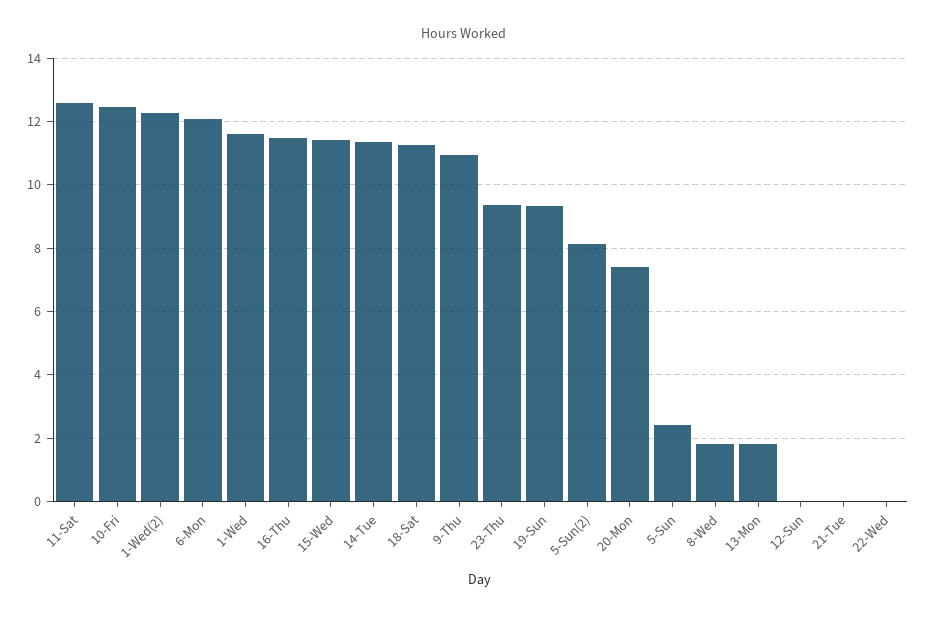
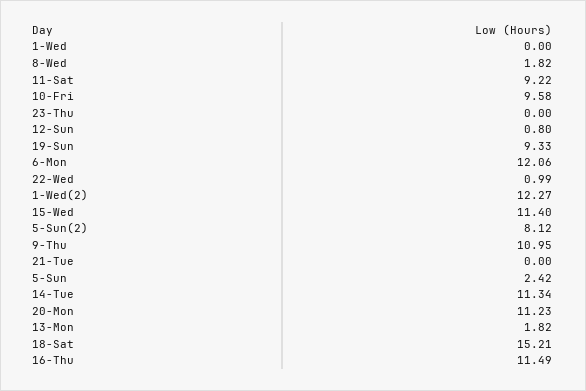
  {
-   "11-Sat": 12.6,
+   "11-Sat": 9.22,
-   "10-Fri": 12.4,
+   "10-Fri": 9.58,
    "1-Wed(2)": 12.27,
    "6-Mon": 12.06,
-   "1-Wed": 11.6,
+   "1-Wed": 0,
    "16-Thu": 11.49,
    "15-Wed": 11.4,
    "14-Tue": 11.34,
-   "18-Sat": 11.2,
+   "18-Sat": 15.21,
    "9-Thu": 10.95,
-   "23-Thu": 9.4,
+   "23-Thu": 0,
    "19-Sun": 9.33,
    "5-Sun(2)": 8.12,
-   "20-Mon": 7.4,
+   "20-Mon": 11.23,
    "5-Sun": 2.42,
    "8-Wed": 1.82,
    "13-Mon": 1.82,
-   "12-Sun": 0,
+   "12-Sun": 0.8,
    "21-Tue": 0,
-   "22-Wed": 0
+   "22-Wed": 0.99
  }

